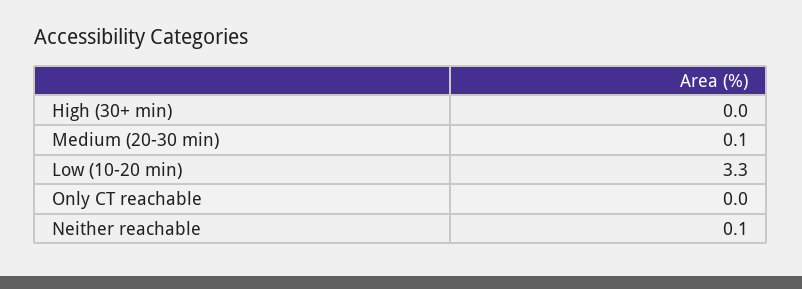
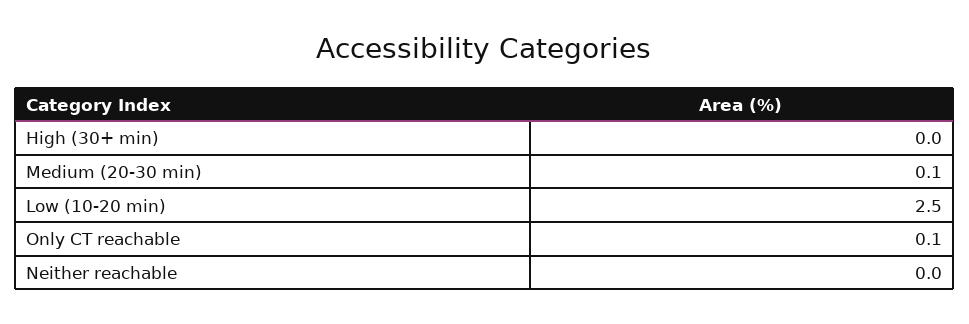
  {
    "High (30+ min)": 0,
    "Medium (20-30 min)": 0.1,
-   "Low (10-20 min)": 3.3,
+   "Low (10-20 min)": 2.5,
-   "Only CT reachable": 0,
+   "Only CT reachable": 0.1,
-   "Neither reachable": 0.1
+   "Neither reachable": 0
  }

